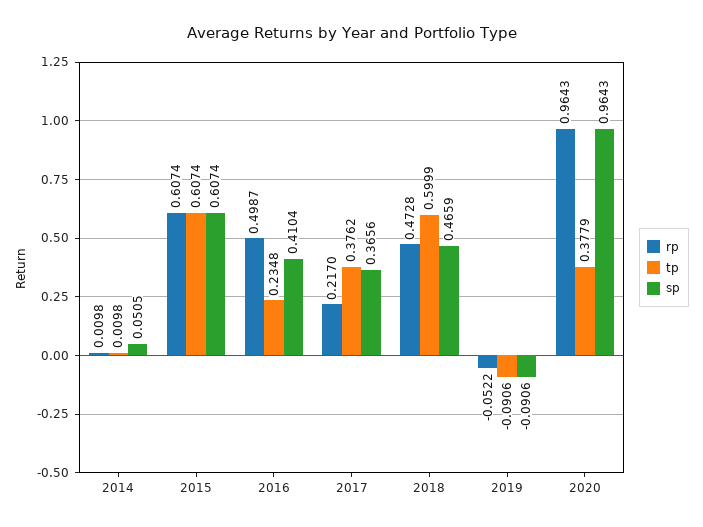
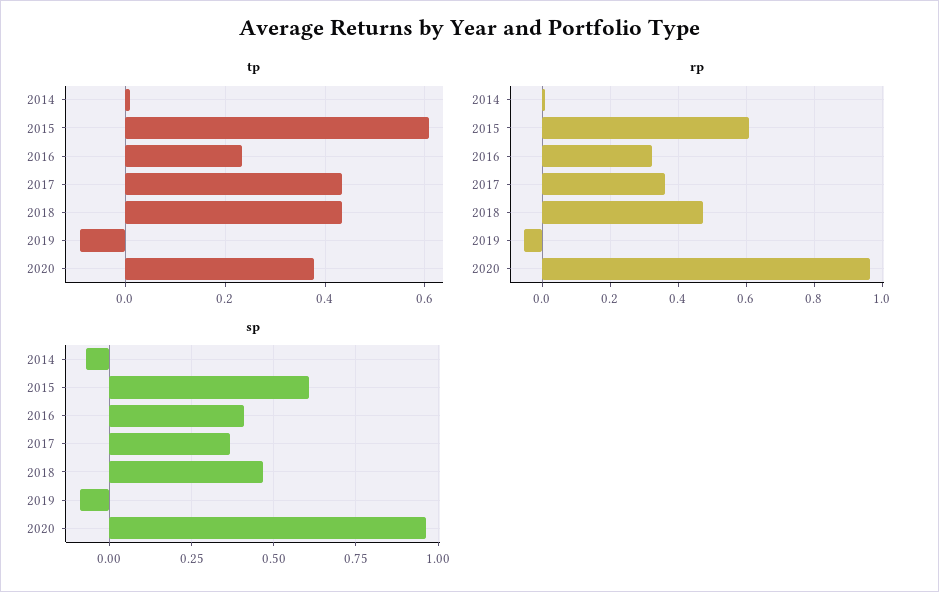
  {
    "rp": {
      "2014": 0.0098,
      "2015": 0.6074,
-     "2016": 0.4987,
+     "2016": 0.32,
-     "2017": 0.217,
+     "2017": 0.36,
      "2018": 0.4728,
      "2019": -0.0522,
      "2020": 0.9643
    },
    "tp": {
      "2014": 0.0098,
      "2015": 0.6074,
      "2016": 0.2348,
-     "2017": 0.3762,
+     "2017": 0.44,
-     "2018": 0.5999,
+     "2018": 0.44,
      "2019": -0.0906,
      "2020": 0.3779
    },
    "sp": {
-     "2014": 0.0505,
+     "2014": -0.075,
      "2015": 0.6074,
      "2016": 0.4104,
      "2017": 0.3656,
      "2018": 0.4659,
      "2019": -0.0906,
      "2020": 0.9643
    }
  }

